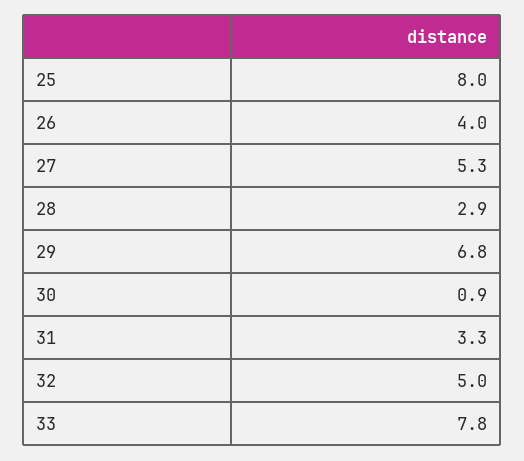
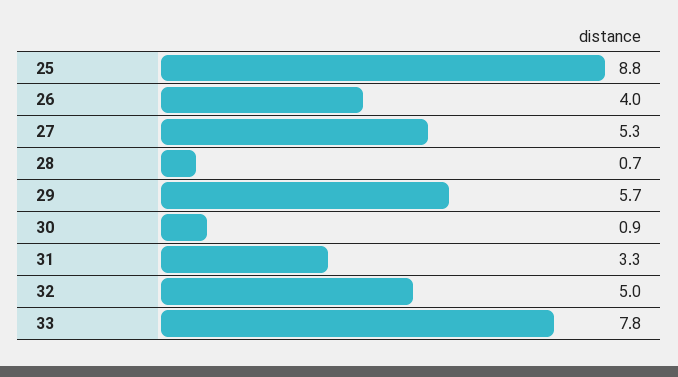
  {
-   "25": 8,
+   "25": 8.8,
    "26": 4,
    "27": 5.3,
-   "28": 2.9,
+   "28": 0.7,
-   "29": 6.8,
+   "29": 5.7,
    "30": 0.9,
    "31": 3.3,
    "32": 5,
    "33": 7.8
  }

